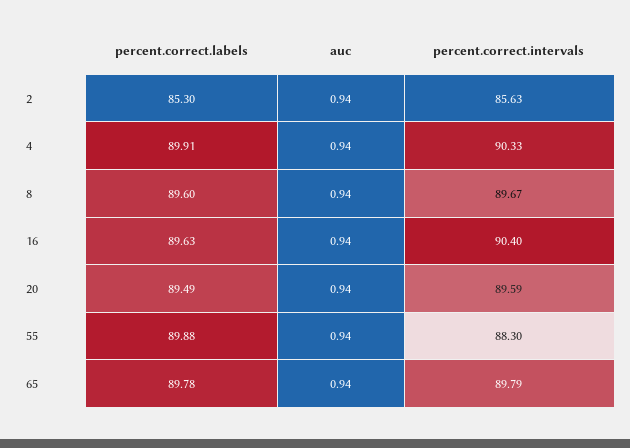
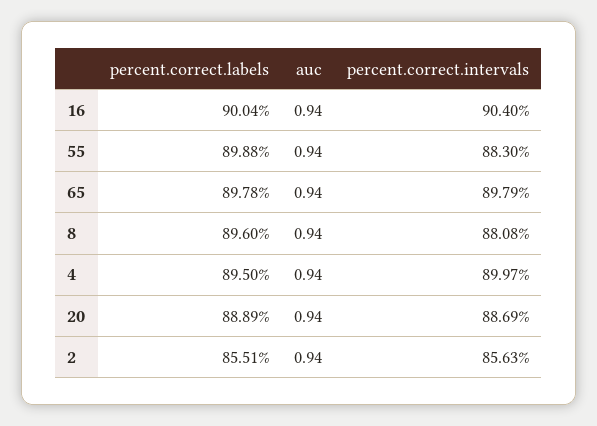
  {
    "percent.correct.labels": {
-     "2": 85.3,
+     "2": 85.51,
-     "4": 89.91,
+     "4": 89.5,
      "8": 89.6,
-     "16": 89.63,
+     "16": 90.04,
-     "20": 89.49,
+     "20": 88.89,
      "55": 89.88,
      "65": 89.78
    },
    "auc": {
      "2": 0.94,
      "4": 0.94,
      "8": 0.94,
      "16": 0.94,
      "20": 0.94,
      "55": 0.94,
      "65": 0.94
    },
    "percent.correct.intervals": {
      "2": 85.63,
-     "4": 90.33,
+     "4": 89.97,
-     "8": 89.67,
+     "8": 88.08,
      "16": 90.4,
-     "20": 89.59,
+     "20": 88.69,
      "55": 88.3,
      "65": 89.79
    }
  }

